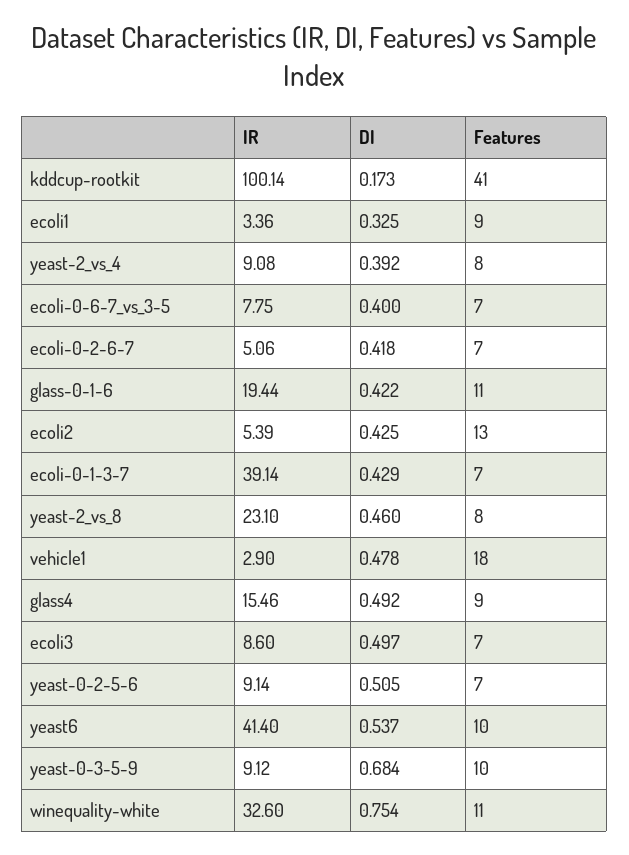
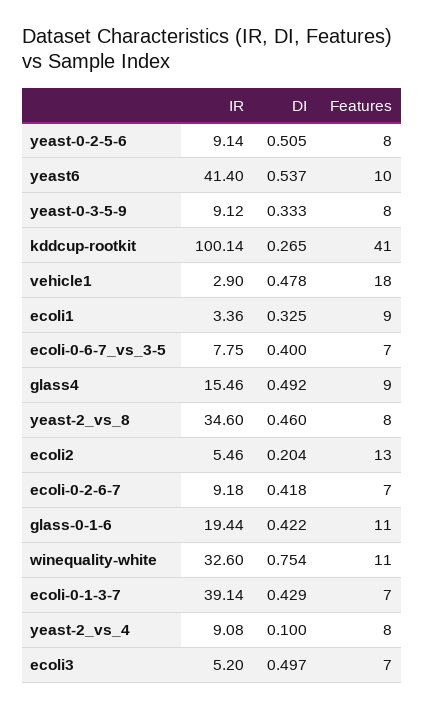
  {
    "IR": {
      "kddcup-rootkit": 100.14,
      "ecoli1": 3.36,
      "yeast-2_vs_4": 9.08,
      "ecoli-0-6-7_vs_3-5": 7.75,
-     "ecoli-0-2-6-7": 5.06,
+     "ecoli-0-2-6-7": 9.18,
      "glass-0-1-6": 19.44,
-     "ecoli2": 5.39,
+     "ecoli2": 5.46,
      "ecoli-0-1-3-7": 39.14,
-     "yeast-2_vs_8": 23.1,
+     "yeast-2_vs_8": 34.6,
      "vehicle1": 2.9,
      "glass4": 15.46,
-     "ecoli3": 8.6,
+     "ecoli3": 5.2,
      "yeast-0-2-5-6": 9.14,
      "yeast6": 41.4,
      "yeast-0-3-5-9": 9.12,
      "winequality-white": 32.6
    },
    "DI": {
-     "kddcup-rootkit": 0.173,
+     "kddcup-rootkit": 0.265,
      "ecoli1": 0.325,
-     "yeast-2_vs_4": 0.392,
+     "yeast-2_vs_4": 0.1,
      "ecoli-0-6-7_vs_3-5": 0.4,
      "ecoli-0-2-6-7": 0.418,
      "glass-0-1-6": 0.422,
-     "ecoli2": 0.425,
+     "ecoli2": 0.204,
      "ecoli-0-1-3-7": 0.429,
      "yeast-2_vs_8": 0.46,
      "vehicle1": 0.478,
      "glass4": 0.492,
      "ecoli3": 0.497,
      "yeast-0-2-5-6": 0.505,
      "yeast6": 0.537,
-     "yeast-0-3-5-9": 0.684,
+     "yeast-0-3-5-9": 0.333,
      "winequality-white": 0.754
    },
    "Features": {
      "kddcup-rootkit": 41,
      "ecoli1": 9,
      "yeast-2_vs_4": 8,
      "ecoli-0-6-7_vs_3-5": 7,
      "ecoli-0-2-6-7": 7,
      "glass-0-1-6": 11,
      "ecoli2": 13,
      "ecoli-0-1-3-7": 7,
      "yeast-2_vs_8": 8,
      "vehicle1": 18,
      "glass4": 9,
      "ecoli3": 7,
-     "yeast-0-2-5-6": 7,
+     "yeast-0-2-5-6": 8,
      "yeast6": 10,
-     "yeast-0-3-5-9": 10,
+     "yeast-0-3-5-9": 8,
      "winequality-white": 11
    }
  }

